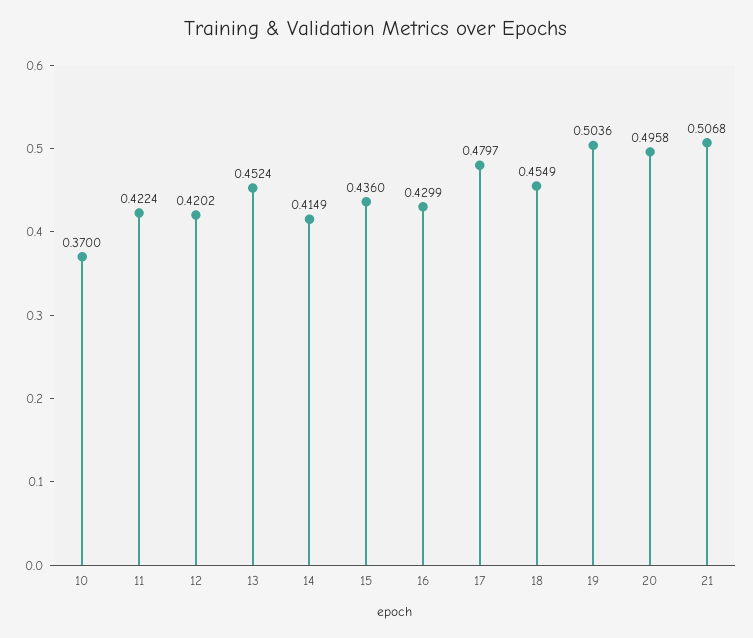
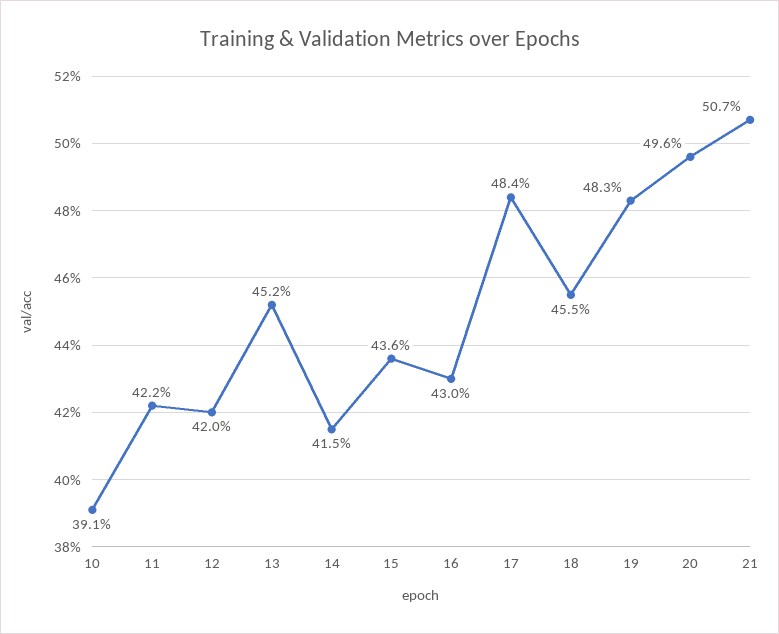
  {
-   "10": 0.37,
+   "10": 0.391,
    "11": 0.4224,
    "12": 0.4202,
    "13": 0.4524,
    "14": 0.4149,
    "15": 0.436,
    "16": 0.4299,
-   "17": 0.4797,
+   "17": 0.484,
    "18": 0.4549,
-   "19": 0.5036,
+   "19": 0.483,
    "20": 0.4958,
    "21": 0.5068
  }

